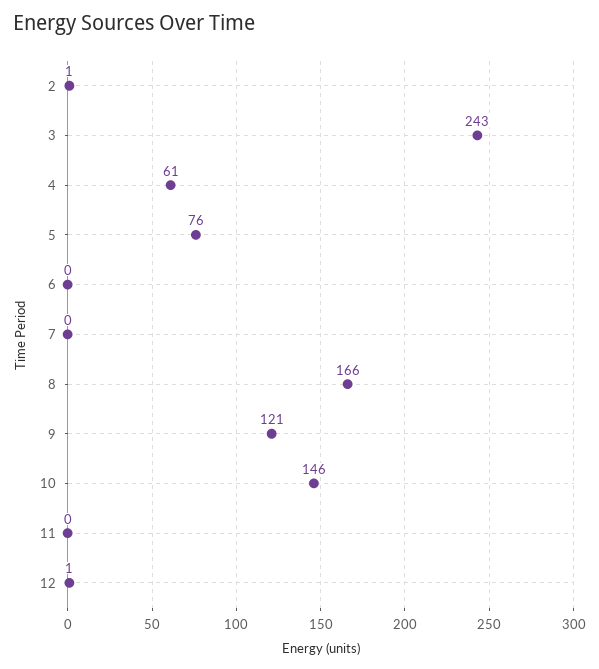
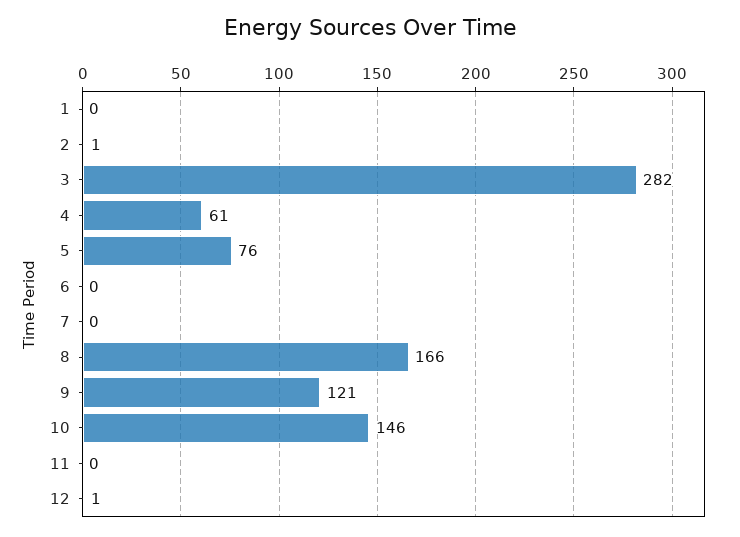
  {
    "2": 1,
-   "3": 243,
+   "3": 282,
    "4": 61,
    "5": 76,
    "6": 0,
    "7": 0,
    "8": 166,
    "9": 121,
    "10": 146,
    "11": 0,
-   "12": 1
+   "12": 1,
+   "1": 0
  }

